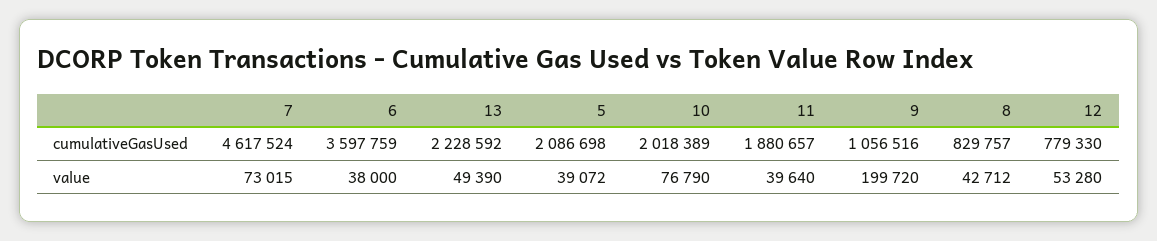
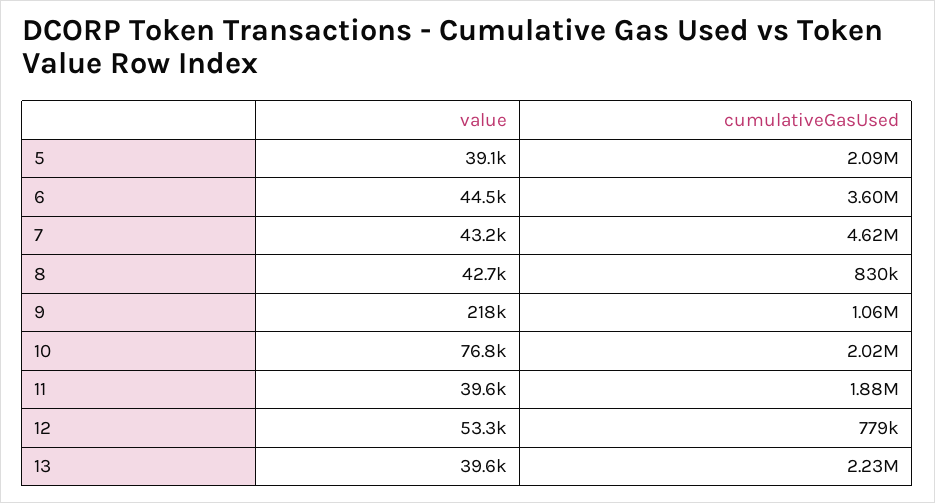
  {
    "7": {
      "cumulativeGasUsed": 4617524,
-     "value": 73015
+     "value": 43200
    },
    "6": {
      "cumulativeGasUsed": 3597759,
-     "value": 38000
+     "value": 44500
    },
    "13": {
      "cumulativeGasUsed": 2228592,
-     "value": 49390
+     "value": 39600
    },
    "5": {
      "cumulativeGasUsed": 2086698,
      "value": 39072
    },
    "10": {
      "cumulativeGasUsed": 2018389,
      "value": 76790
    },
    "11": {
      "cumulativeGasUsed": 1880657,
      "value": 39640
    },
    "9": {
      "cumulativeGasUsed": 1056516,
-     "value": 199720
+     "value": 218000
    },
    "8": {
      "cumulativeGasUsed": 829757,
      "value": 42712
    },
    "12": {
      "cumulativeGasUsed": 779330,
      "value": 53280
    }
  }

